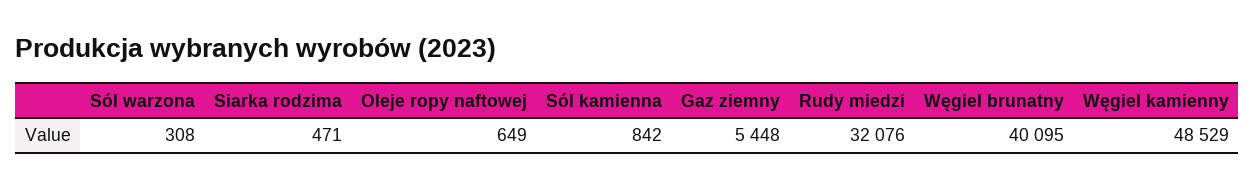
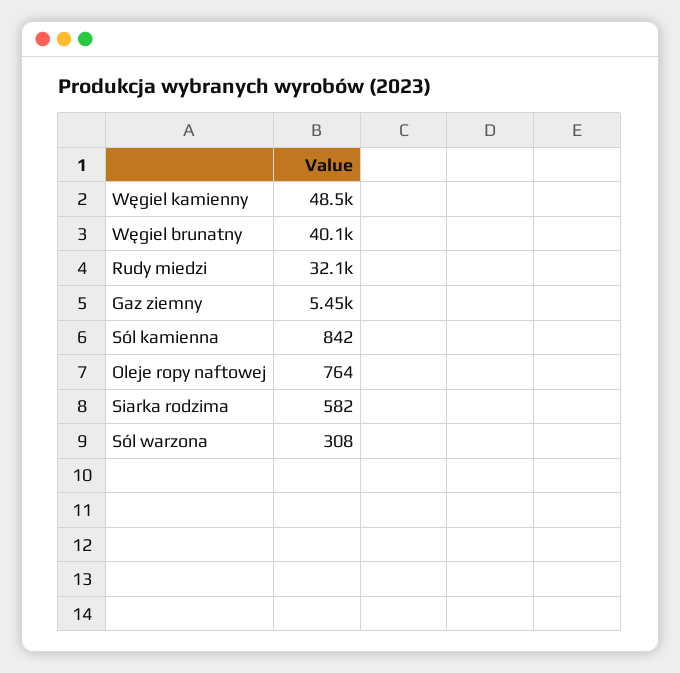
  {
    "Sól warzona": 308,
-   "Siarka rodzima": 471,
+   "Siarka rodzima": 582,
-   "Oleje ropy naftowej": 649,
+   "Oleje ropy naftowej": 764,
    "Sól kamienna": 842,
    "Gaz ziemny": 5448,
    "Rudy miedzi": 32076,
    "Węgiel brunatny": 40095,
    "Węgiel kamienny": 48529
  }

